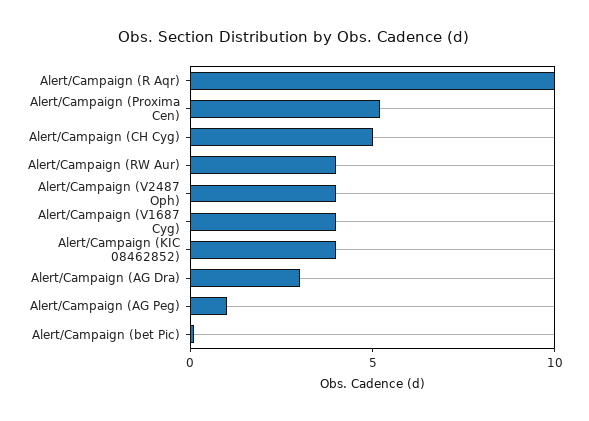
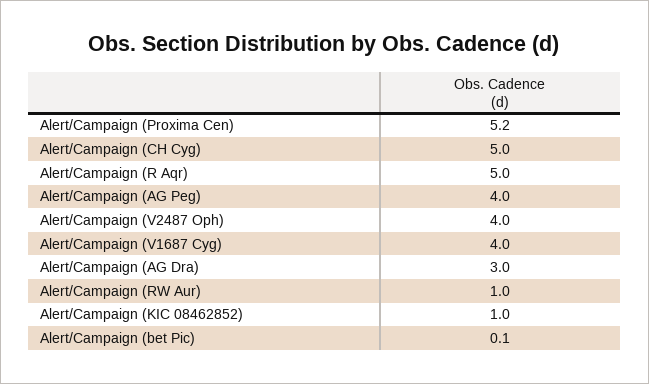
  {
-   "Alert/Campaign (R Aqr)": 10,
+   "Alert/Campaign (R Aqr)": 5,
    "Alert/Campaign (Proxima Cen)": 5.2,
    "Alert/Campaign (CH Cyg)": 5,
-   "Alert/Campaign (RW Aur)": 4,
+   "Alert/Campaign (RW Aur)": 1,
    "Alert/Campaign (V2487 Oph)": 4,
    "Alert/Campaign (V1687 Cyg)": 4,
-   "Alert/Campaign (KIC 08462852)": 4,
+   "Alert/Campaign (KIC 08462852)": 1,
    "Alert/Campaign (AG Dra)": 3,
-   "Alert/Campaign (AG Peg)": 1,
+   "Alert/Campaign (AG Peg)": 4,
    "Alert/Campaign (bet Pic)": 0.1
  }

